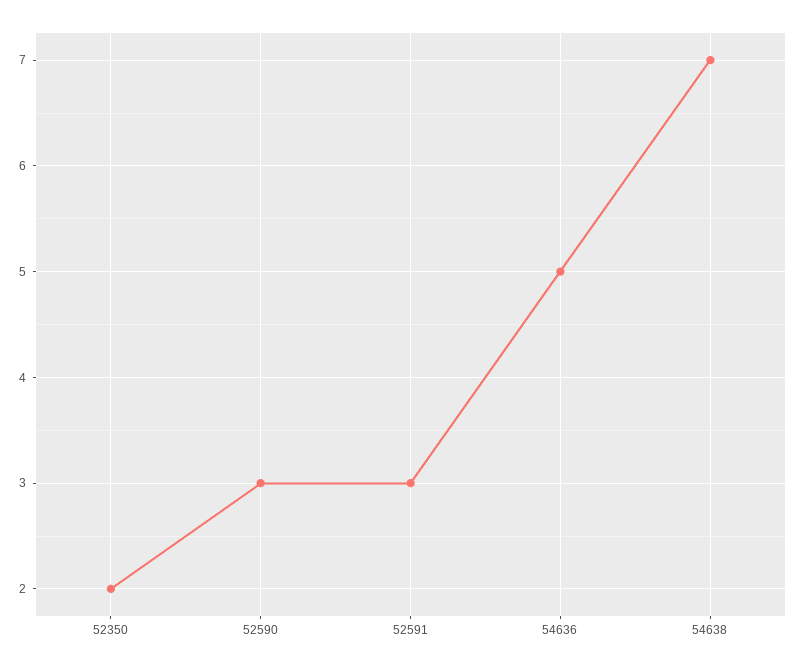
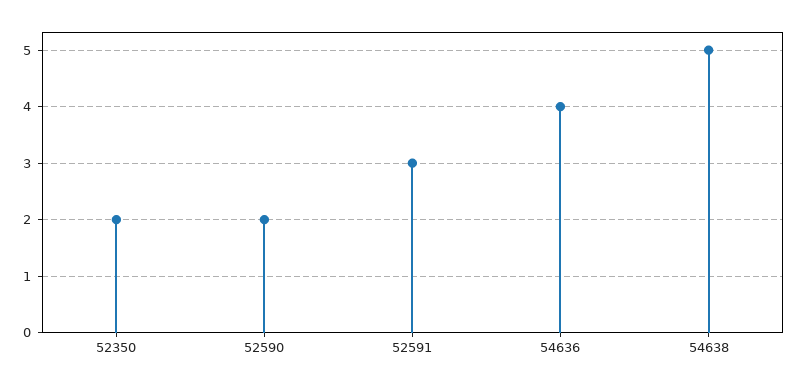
  {
    "52350": 2,
-   "52590": 3,
+   "52590": 2,
    "52591": 3,
-   "54636": 5,
+   "54636": 4,
-   "54638": 7
+   "54638": 5
  }

